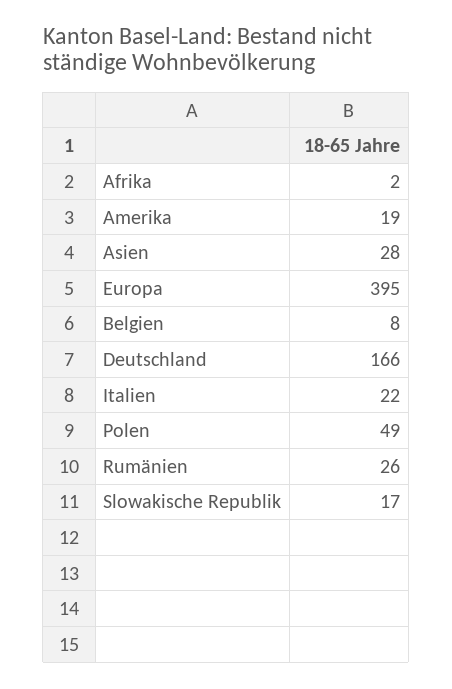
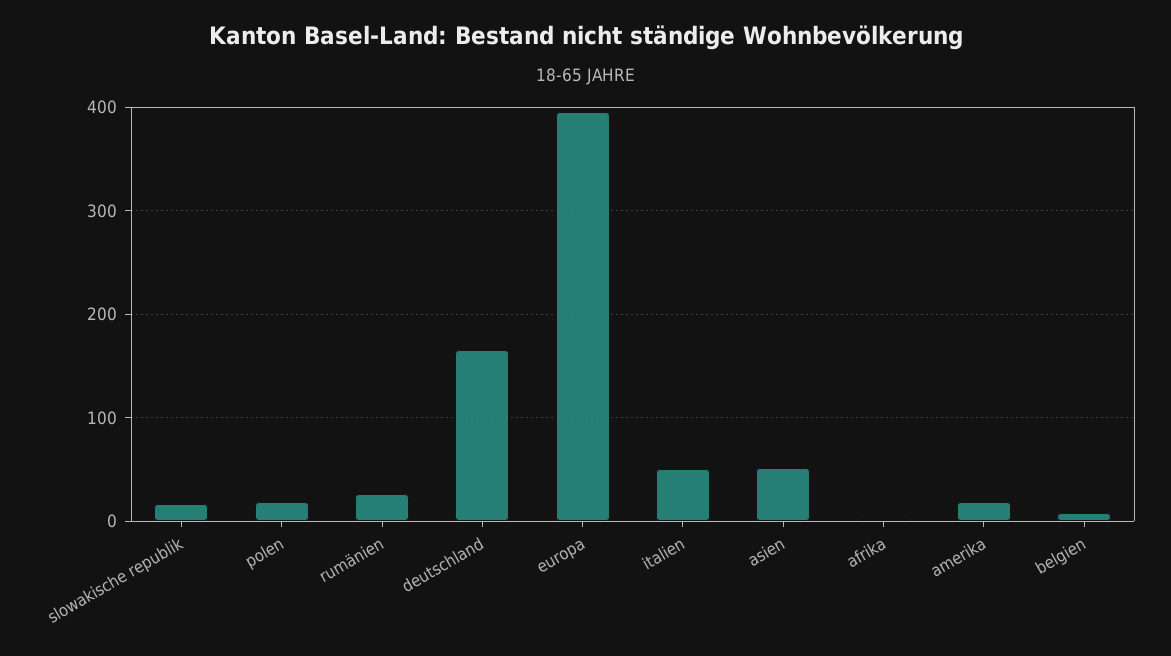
  {
    "Afrika": 2,
    "Amerika": 19,
-   "Asien": 28,
+   "Asien": 50,
    "Europa": 395,
    "Belgien": 8,
    "Deutschland": 166,
-   "Italien": 22,
+   "Italien": 50,
-   "Polen": 49,
+   "Polen": 20,
    "Rumänien": 26,
    "Slowakische Republik": 17
  }

